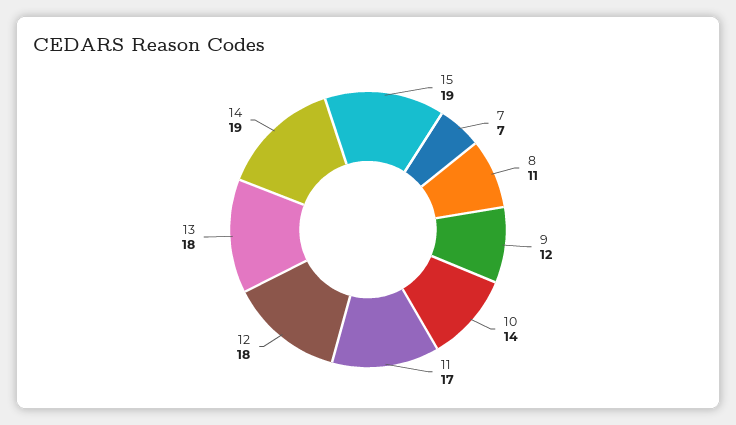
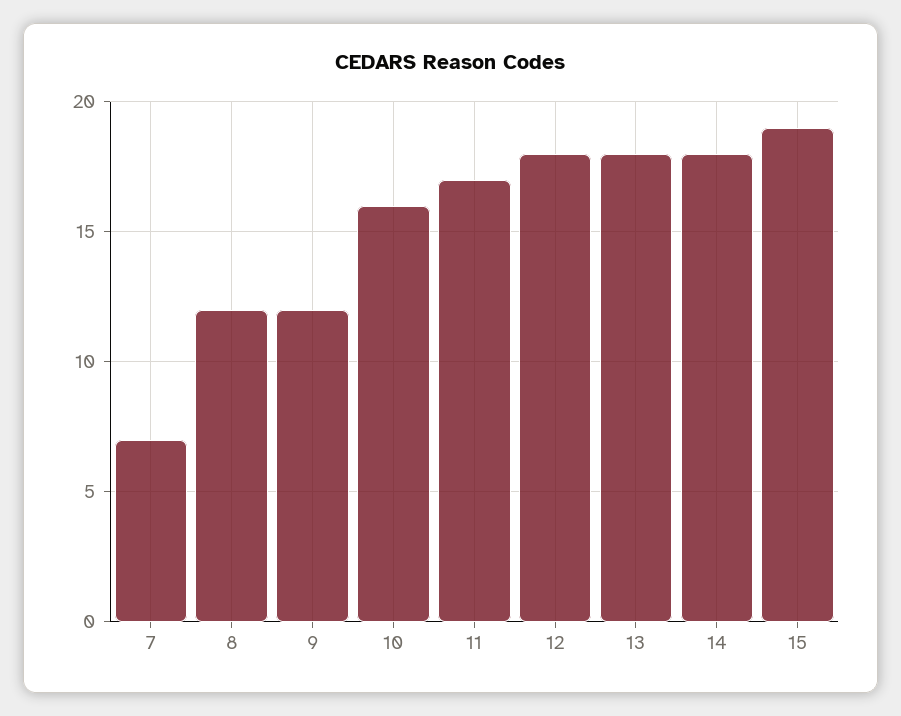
  {
    "15": 19,
    "7": 7,
-   "8": 11,
+   "8": 12,
    "9": 12,
-   "10": 14,
+   "10": 16,
    "11": 17,
    "12": 18,
    "13": 18,
-   "14": 19
+   "14": 18
  }

